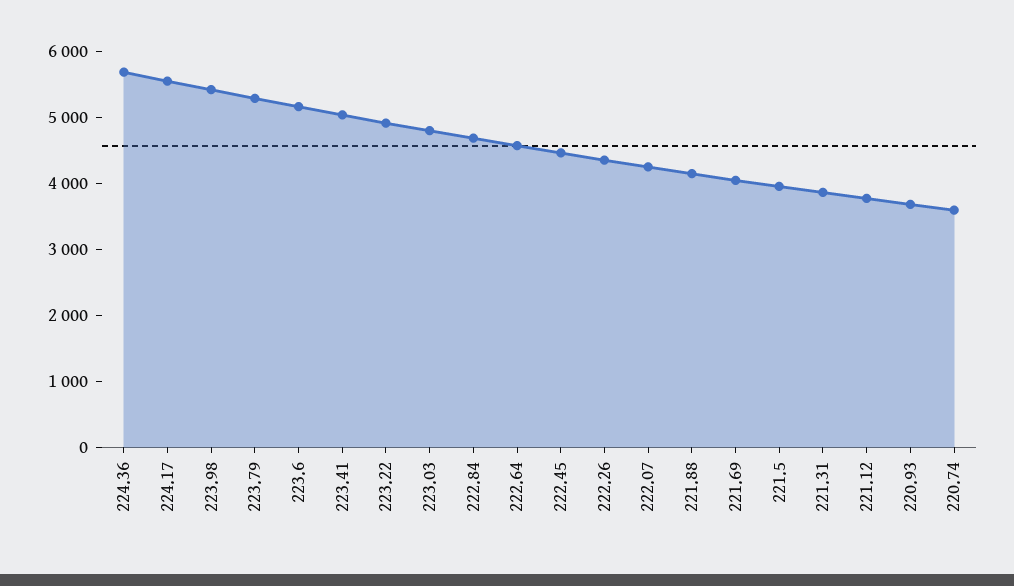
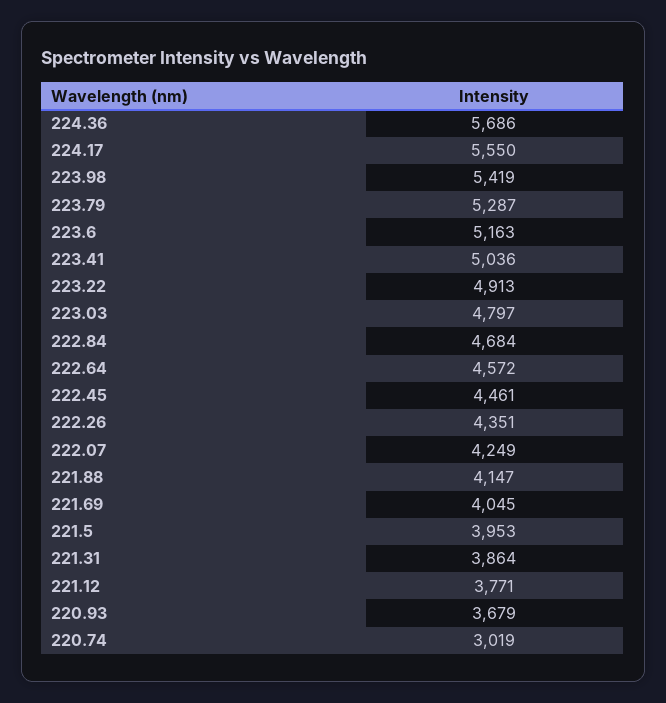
  {
    "224.36": 5686,
    "224.17": 5550,
    "223.98": 5419,
    "223.79": 5287,
    "223.6": 5163,
    "223.41": 5036,
    "223.22": 4913,
    "223.03": 4797,
    "222.84": 4684,
    "222.64": 4572,
    "222.45": 4461,
    "222.26": 4351,
    "222.07": 4249,
    "221.88": 4147,
    "221.69": 4045,
    "221.5": 3953,
    "221.31": 3864,
    "221.12": 3771,
    "220.93": 3679,
-   "220.74": 3600
+   "220.74": 3019
  }

